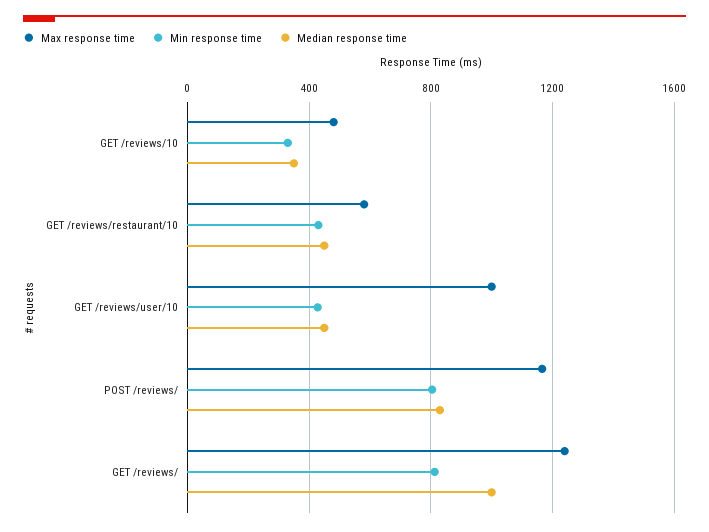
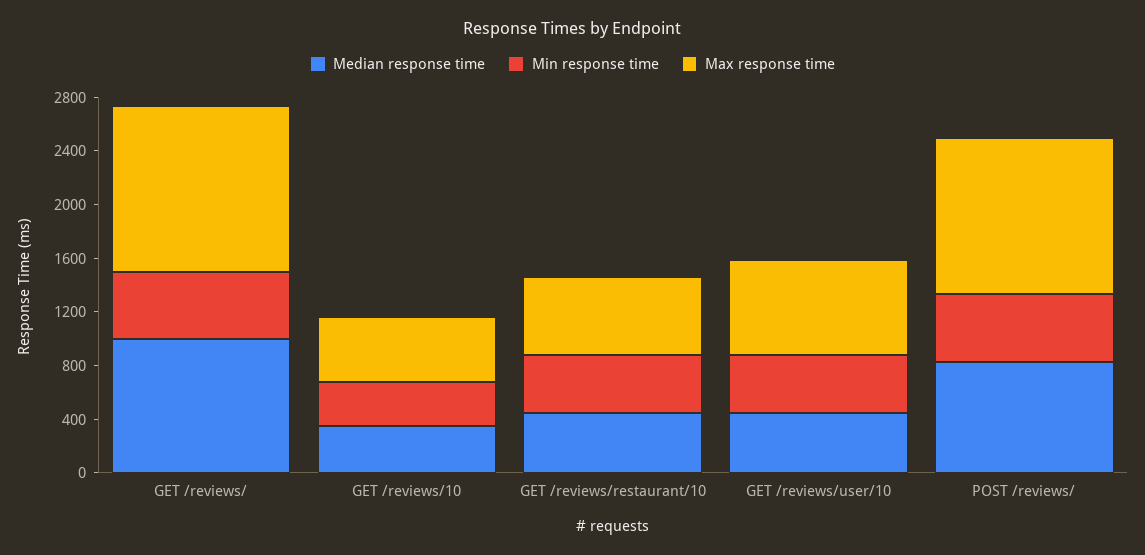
  {
    "Max response time": {
      "GET /reviews/10": 500,
      "GET /reviews/restaurant/10": 600,
-     "GET /reviews/user/10": 1000,
+     "GET /reviews/user/10": 700,
      "POST /reviews/": 1150,
      "GET /reviews/": 1250
    },
    "Min response time": {
      "GET /reviews/10": 350,
      "GET /reviews/restaurant/10": 450,
      "GET /reviews/user/10": 450,
-     "POST /reviews/": 800,
+     "POST /reviews/": 500,
-     "GET /reviews/": 800
+     "GET /reviews/": 500
    },
    "Median response time": {
      "GET /reviews/10": 350,
      "GET /reviews/restaurant/10": 450,
      "GET /reviews/user/10": 450,
      "POST /reviews/": 850,
      "GET /reviews/": 1000
    }
  }

